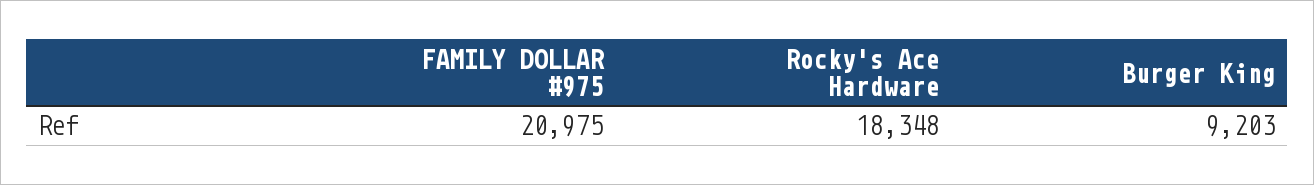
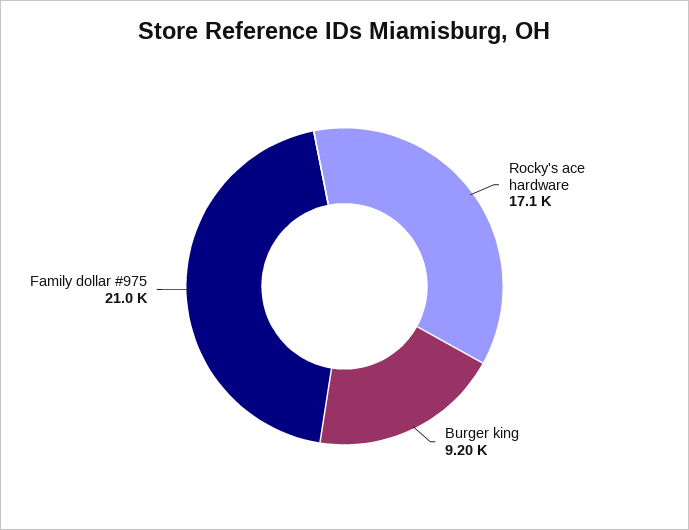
  {
    "FAMILY DOLLAR #975": 20975,
-   "Rocky's Ace Hardware": 18348,
+   "Rocky's Ace Hardware": 17100,
    "Burger King": 9203
  }

